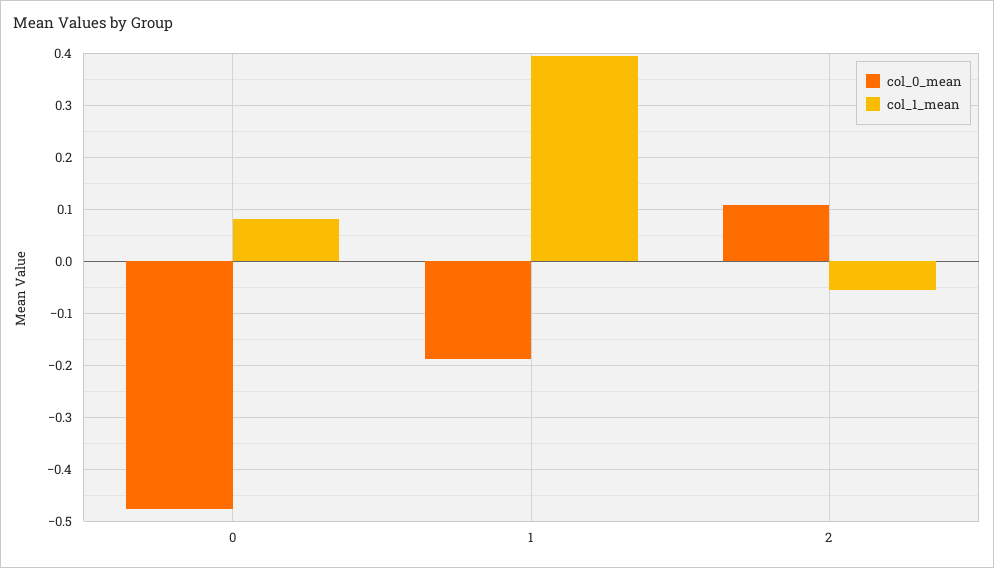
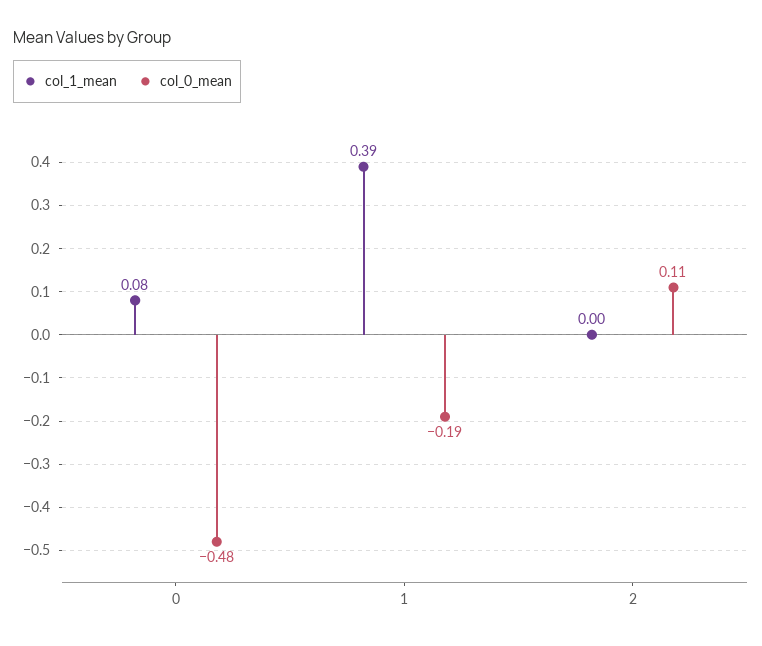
  {
    "col_0_mean": {
      "0": -0.48,
      "1": -0.19,
      "2": 0.11
    },
    "col_1_mean": {
      "0": 0.08,
      "1": 0.39,
-     "2": -0.06
+     "2": 0
    }
  }

